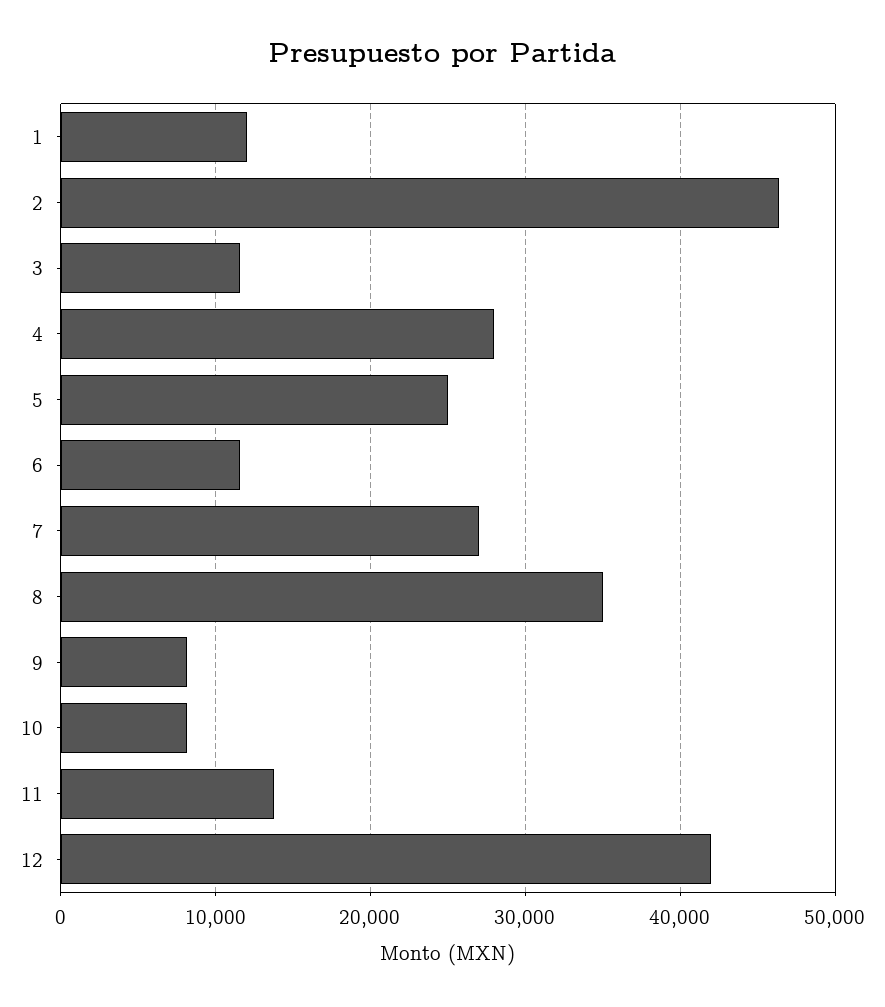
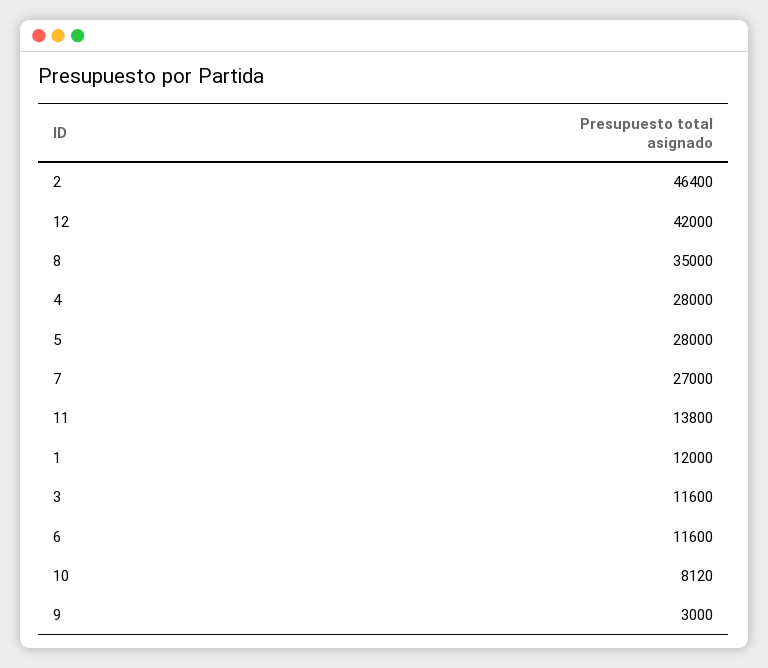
  {
    "1": 12000,
    "2": 46400,
    "3": 11600,
    "4": 28000,
-   "5": 25000,
+   "5": 28000,
    "6": 11600,
    "7": 27000,
    "8": 35000,
-   "9": 8000,
+   "9": 3000,
    "10": 8120,
    "11": 13800,
    "12": 42000
  }

